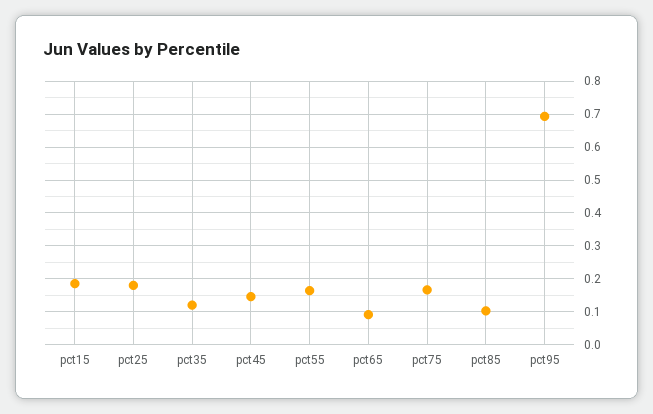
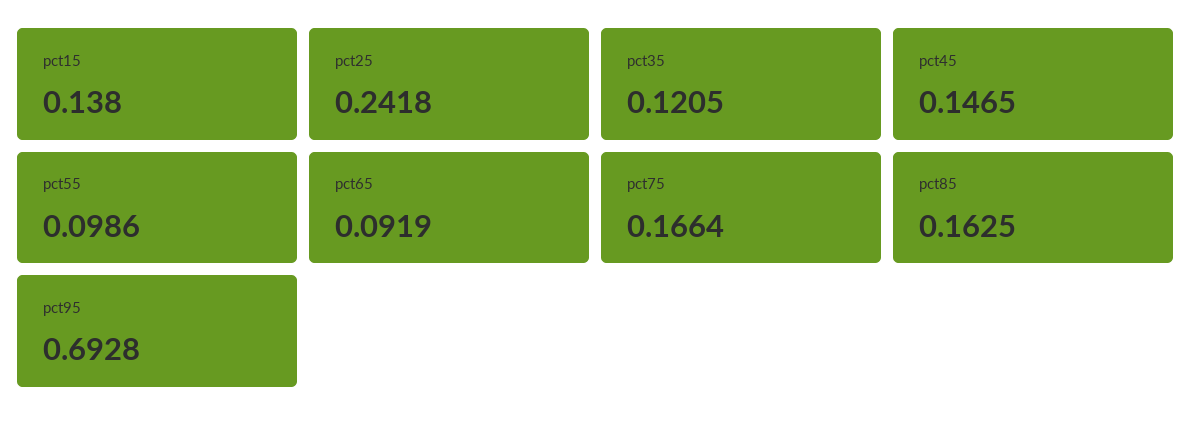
  {
-   "pct15": 0.18,
+   "pct15": 0.138,
-   "pct25": 0.18,
+   "pct25": 0.2418,
    "pct35": 0.1205,
    "pct45": 0.1465,
-   "pct55": 0.16,
+   "pct55": 0.0986,
    "pct65": 0.0919,
    "pct75": 0.1664,
-   "pct85": 0.1,
+   "pct85": 0.1625,
    "pct95": 0.6928
  }

